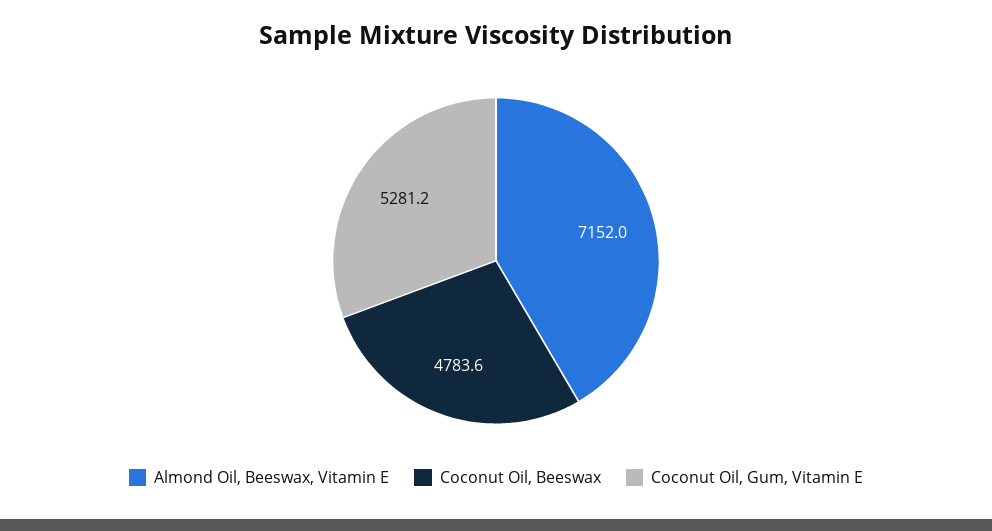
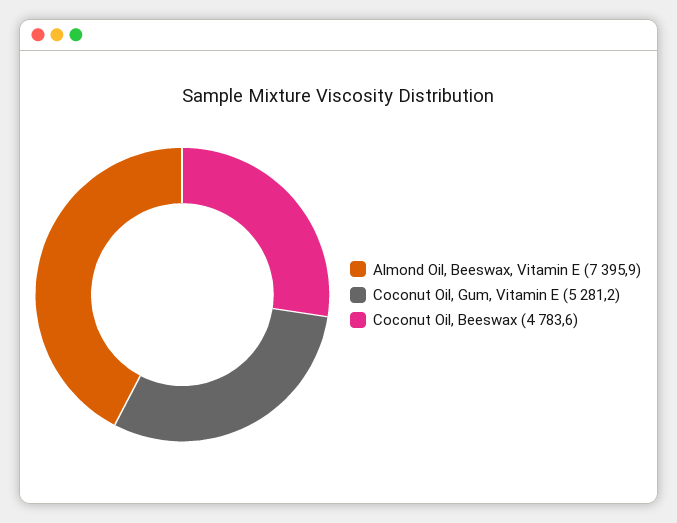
  {
-   "Almond Oil, Beeswax, Vitamin E": 7152,
+   "Almond Oil, Beeswax, Vitamin E": 7395.9,
    "Coconut Oil, Beeswax": 4783.6,
    "Coconut Oil, Gum, Vitamin E": 5281.2
  }

